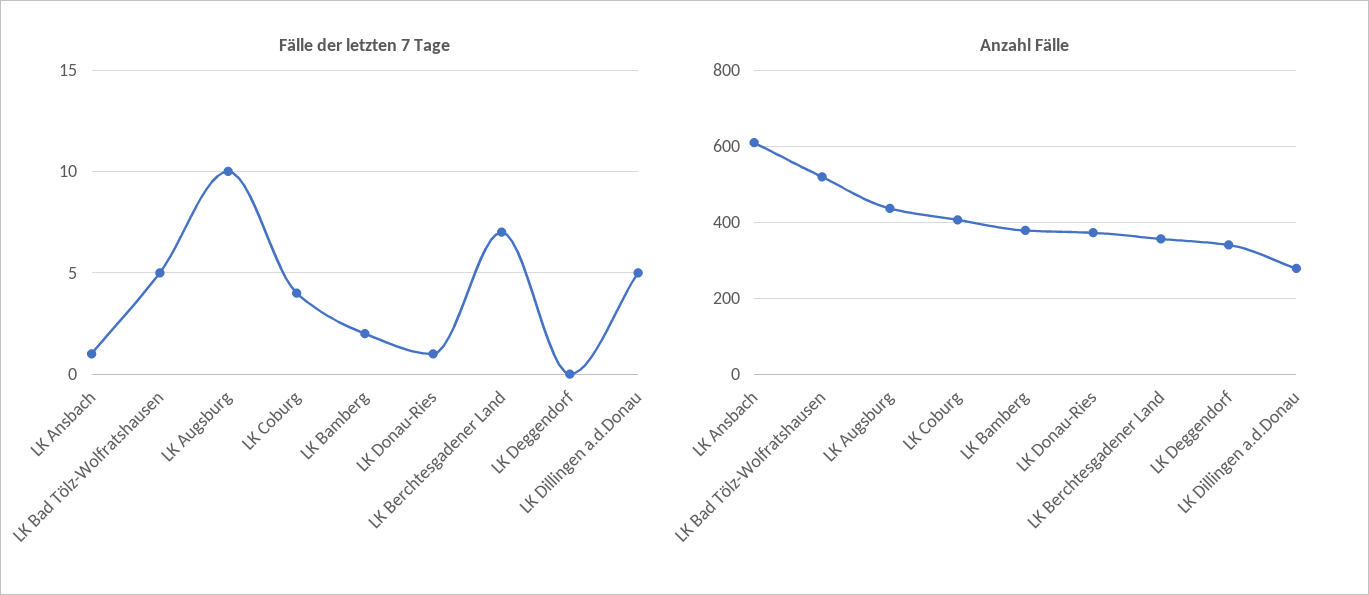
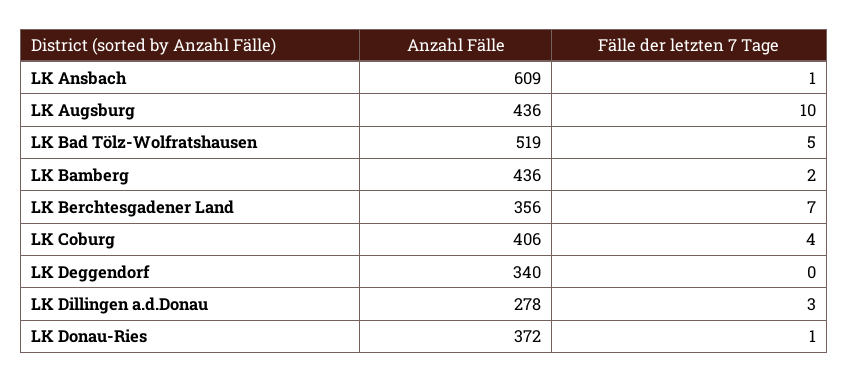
  {
    "Fälle der letzten 7 Tage": {
      "LK Ansbach": 1,
      "LK Bad Tölz-Wolfratshausen": 5,
      "LK Augsburg": 10,
      "LK Coburg": 4,
      "LK Bamberg": 2,
      "LK Donau-Ries": 1,
      "LK Berchtesgadener Land": 7,
      "LK Deggendorf": 0,
-     "LK Dillingen a.d.Donau": 5
+     "LK Dillingen a.d.Donau": 3
    },
    "Anzahl Fälle": {
      "LK Ansbach": 609,
      "LK Bad Tölz-Wolfratshausen": 519,
      "LK Augsburg": 436,
      "LK Coburg": 406,
-     "LK Bamberg": 380,
+     "LK Bamberg": 436,
      "LK Donau-Ries": 372,
      "LK Berchtesgadener Land": 356,
      "LK Deggendorf": 340,
      "LK Dillingen a.d.Donau": 278
    }
  }

